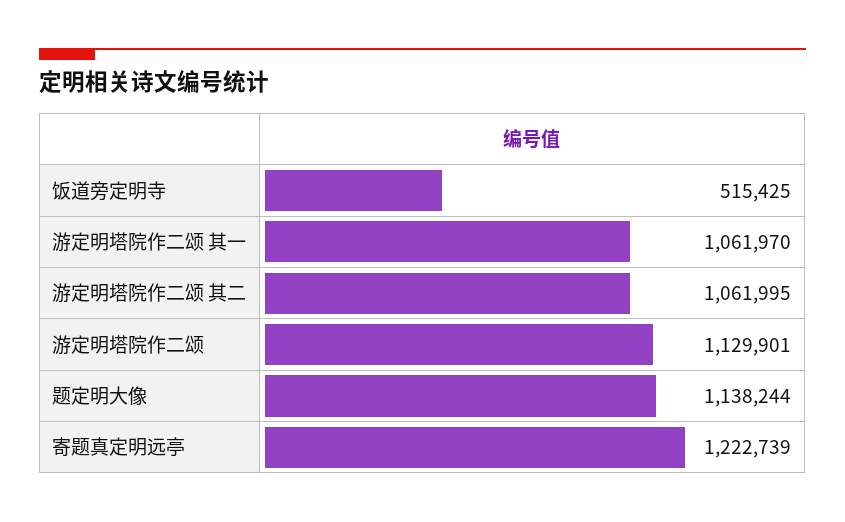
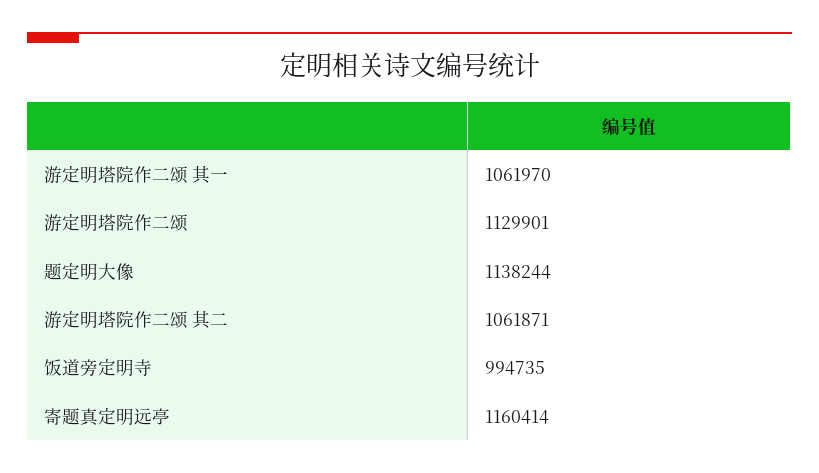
  {
-   "饭道旁定明寺": 515425,
+   "饭道旁定明寺": 994735,
    "游定明塔院作二颂 其一": 1061970,
-   "游定明塔院作二颂 其二": 1061995,
+   "游定明塔院作二颂 其二": 1061871,
    "游定明塔院作二颂": 1129901,
    "题定明大像": 1138244,
-   "寄题真定明远亭": 1222739
+   "寄题真定明远亭": 1160414
  }

